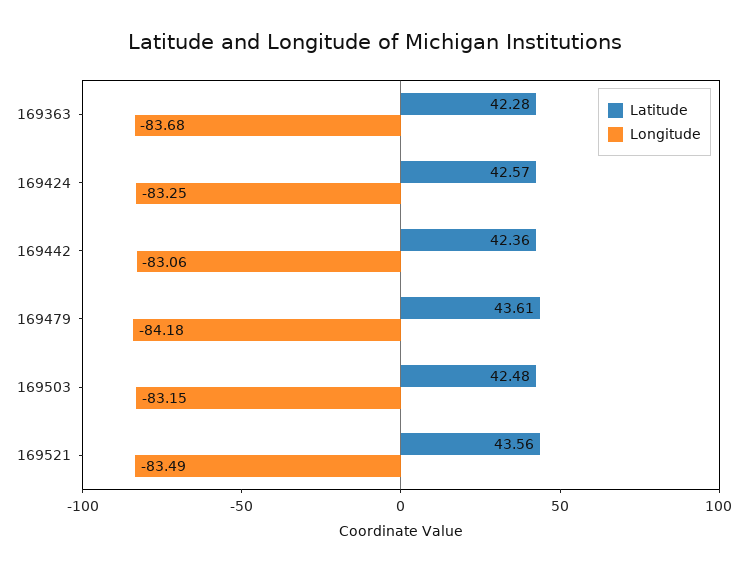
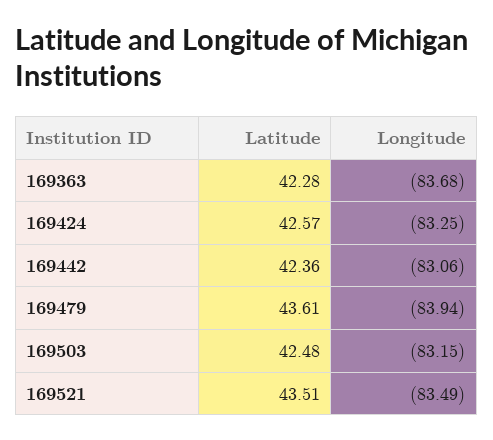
  {
    "Latitude": {
      "169363": 42.28,
      "169424": 42.57,
      "169442": 42.36,
      "169479": 43.61,
      "169503": 42.48,
-     "169521": 43.56
+     "169521": 43.51
    },
    "Longitude": {
      "169363": -83.68,
      "169424": -83.25,
      "169442": -83.06,
-     "169479": -84.18,
+     "169479": -83.94,
      "169503": -83.15,
      "169521": -83.49
    }
  }

